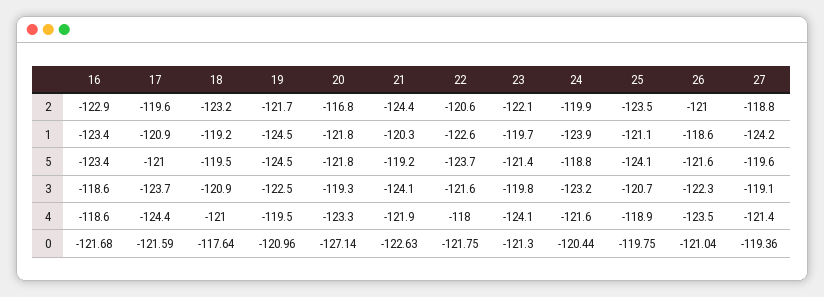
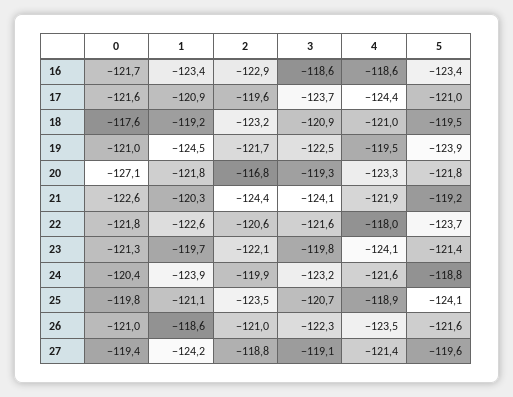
  {
    "16": {
      "2": -122.9,
      "1": -123.4,
      "5": -123.4,
      "3": -118.6,
      "4": -118.6,
      "0": -121.68
    },
    "17": {
      "2": -119.6,
      "1": -120.9,
      "5": -121,
      "3": -123.7,
      "4": -124.4,
      "0": -121.59
    },
    "18": {
      "2": -123.2,
      "1": -119.2,
      "5": -119.5,
      "3": -120.9,
      "4": -121,
      "0": -117.64
    },
    "19": {
      "2": -121.7,
      "1": -124.5,
-     "5": -124.5,
+     "5": -123.9,
      "3": -122.5,
      "4": -119.5,
      "0": -120.96
    },
    "20": {
      "2": -116.8,
      "1": -121.8,
      "5": -121.8,
      "3": -119.3,
      "4": -123.3,
      "0": -127.14
    },
    "21": {
      "2": -124.4,
      "1": -120.3,
      "5": -119.2,
      "3": -124.1,
      "4": -121.9,
      "0": -122.63
    },
    "22": {
      "2": -120.6,
      "1": -122.6,
      "5": -123.7,
      "3": -121.6,
      "4": -118,
      "0": -121.75
    },
    "23": {
      "2": -122.1,
      "1": -119.7,
      "5": -121.4,
      "3": -119.8,
      "4": -124.1,
      "0": -121.3
    },
    "24": {
      "2": -119.9,
      "1": -123.9,
      "5": -118.8,
      "3": -123.2,
      "4": -121.6,
      "0": -120.44
    },
    "25": {
      "2": -123.5,
      "1": -121.1,
      "5": -124.1,
      "3": -120.7,
      "4": -118.9,
      "0": -119.75
    },
    "26": {
      "2": -121,
      "1": -118.6,
      "5": -121.6,
      "3": -122.3,
      "4": -123.5,
      "0": -121.04
    },
    "27": {
      "2": -118.8,
      "1": -124.2,
      "5": -119.6,
      "3": -119.1,
      "4": -121.4,
      "0": -119.36
    }
  }

